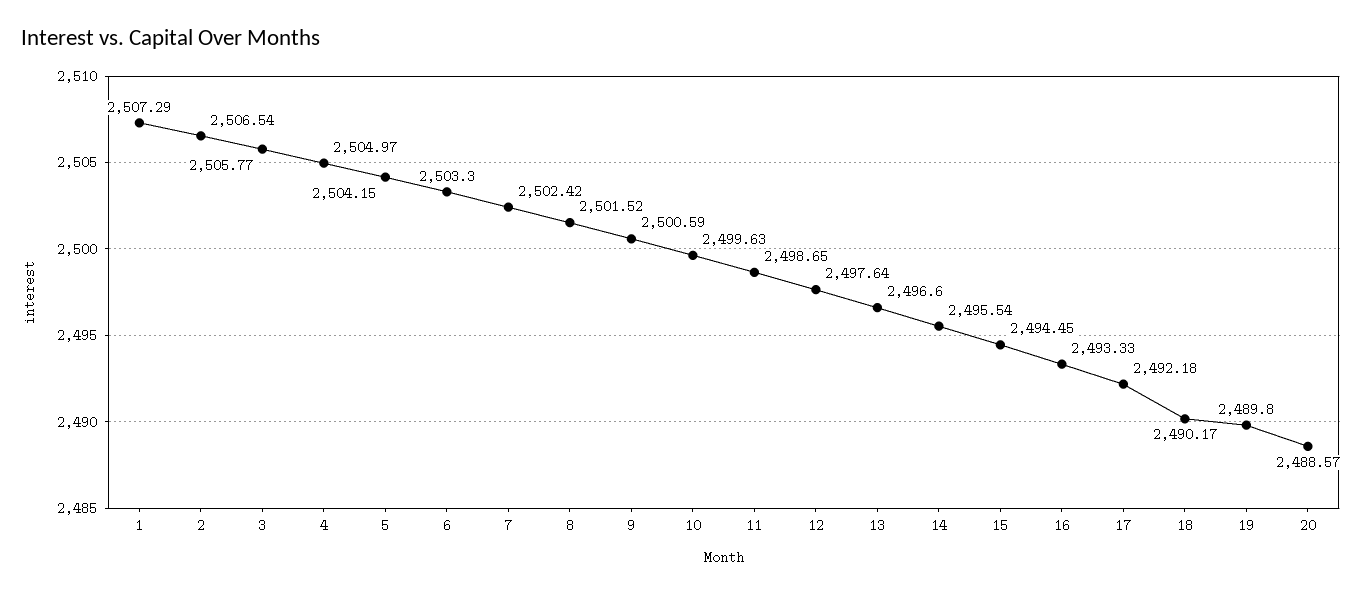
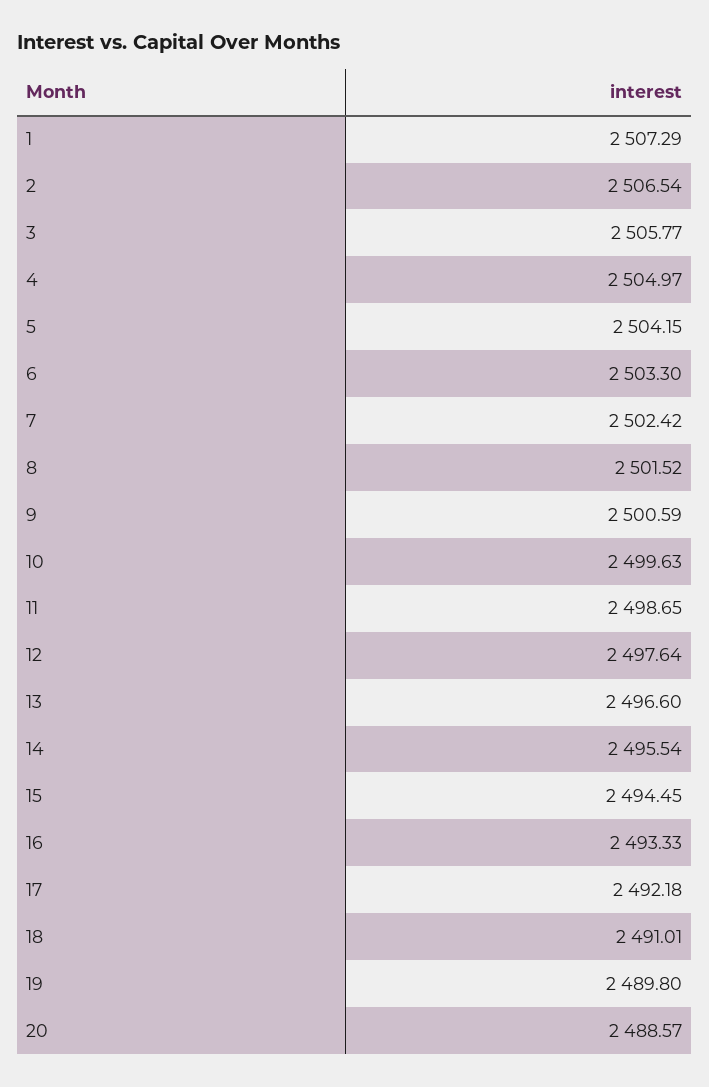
  {
    "1": 2507.29,
    "2": 2506.54,
    "3": 2505.77,
    "4": 2504.97,
    "5": 2504.15,
    "6": 2503.3,
    "7": 2502.42,
    "8": 2501.52,
    "9": 2500.59,
    "10": 2499.63,
    "11": 2498.65,
    "12": 2497.64,
    "13": 2496.6,
    "14": 2495.54,
    "15": 2494.45,
    "16": 2493.33,
    "17": 2492.18,
-   "18": 2490.17,
+   "18": 2491.01,
    "19": 2489.8,
    "20": 2488.57
  }

